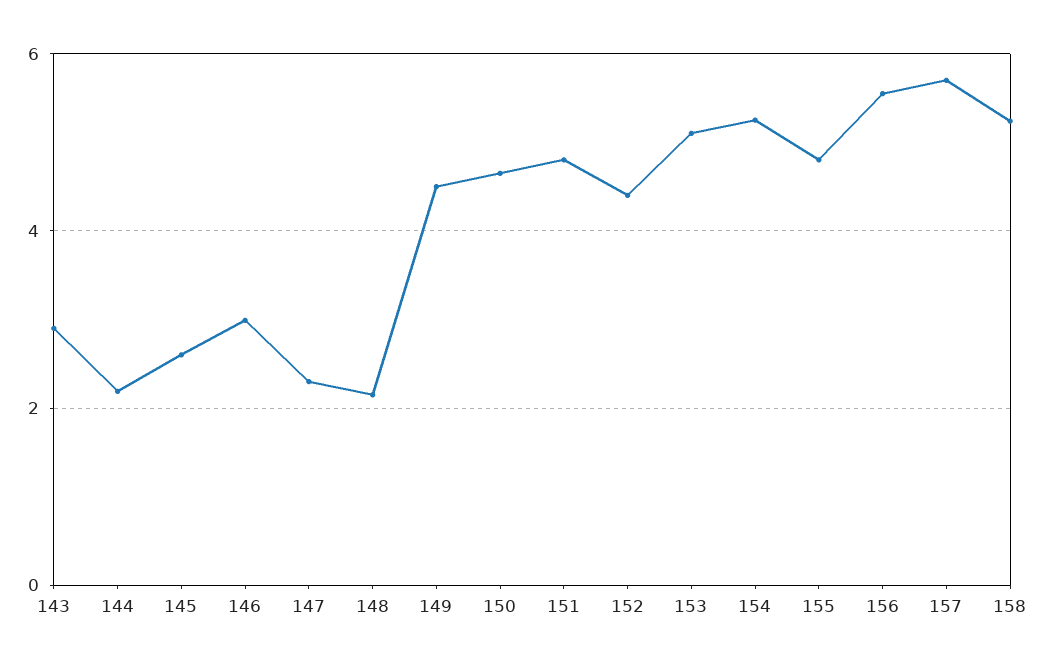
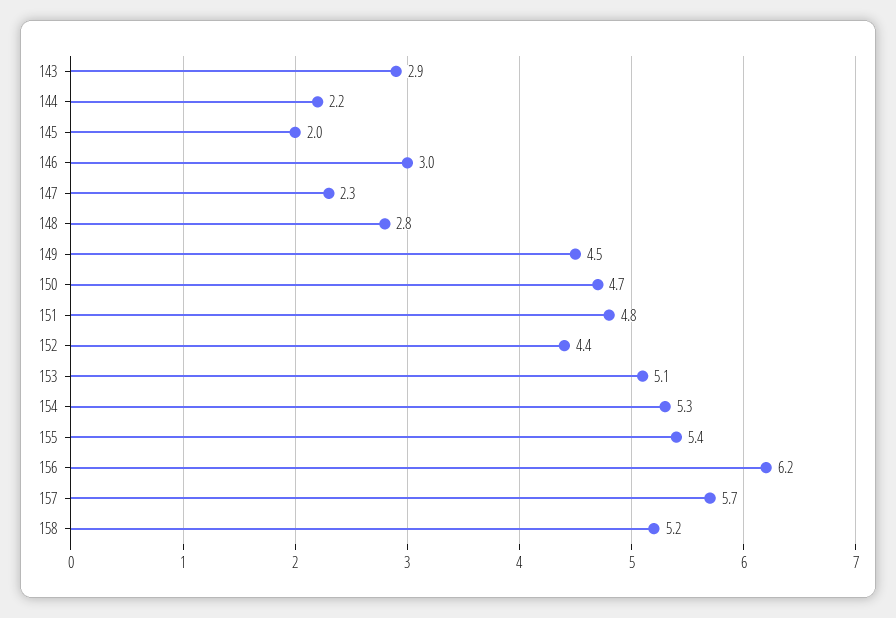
  {
    "143": 2.9,
    "144": 2.2,
-   "145": 2.6,
+   "145": 2,
    "146": 3,
    "147": 2.3,
-   "148": 2.2,
+   "148": 2.8,
    "149": 4.5,
    "150": 4.7,
    "151": 4.8,
    "152": 4.4,
    "153": 5.1,
    "154": 5.3,
-   "155": 4.8,
+   "155": 5.4,
-   "156": 5.6,
+   "156": 6.2,
    "157": 5.7,
    "158": 5.2
  }

